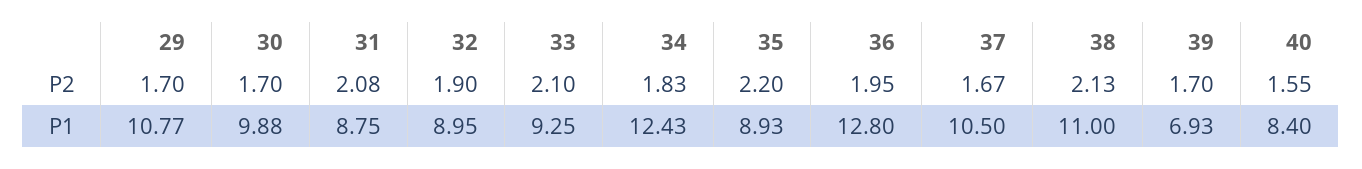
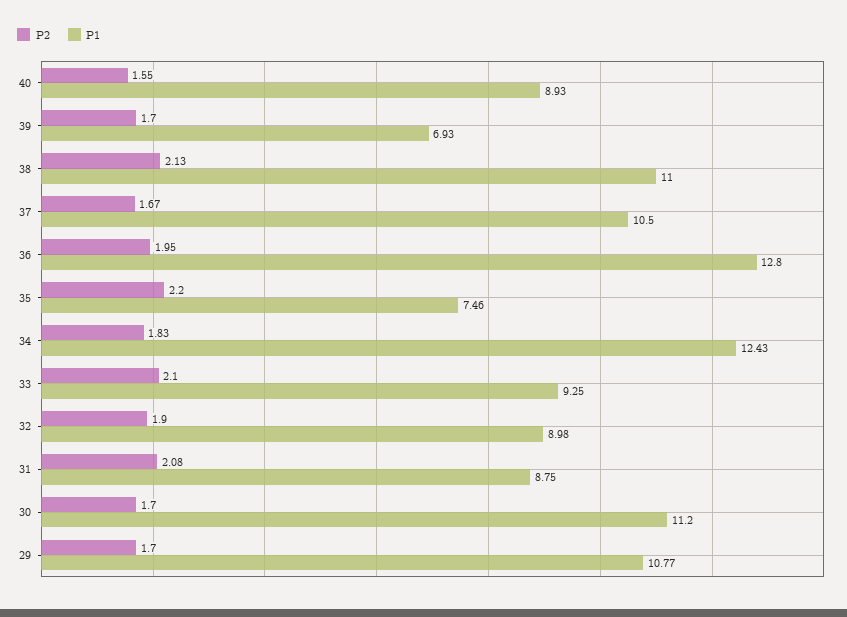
  {
    "P2": {
      "29": 1.7,
      "30": 1.7,
      "31": 2.08,
      "32": 1.9,
      "33": 2.1,
      "34": 1.83,
      "35": 2.2,
      "36": 1.95,
      "37": 1.67,
      "38": 2.13,
      "39": 1.7,
      "40": 1.55
    },
    "P1": {
      "29": 10.77,
-     "30": 9.88,
+     "30": 11.2,
      "31": 8.75,
-     "32": 8.95,
+     "32": 8.98,
      "33": 9.25,
      "34": 12.43,
-     "35": 8.93,
+     "35": 7.46,
      "36": 12.8,
      "37": 10.5,
      "38": 11,
      "39": 6.93,
-     "40": 8.4
+     "40": 8.93
    }
  }

